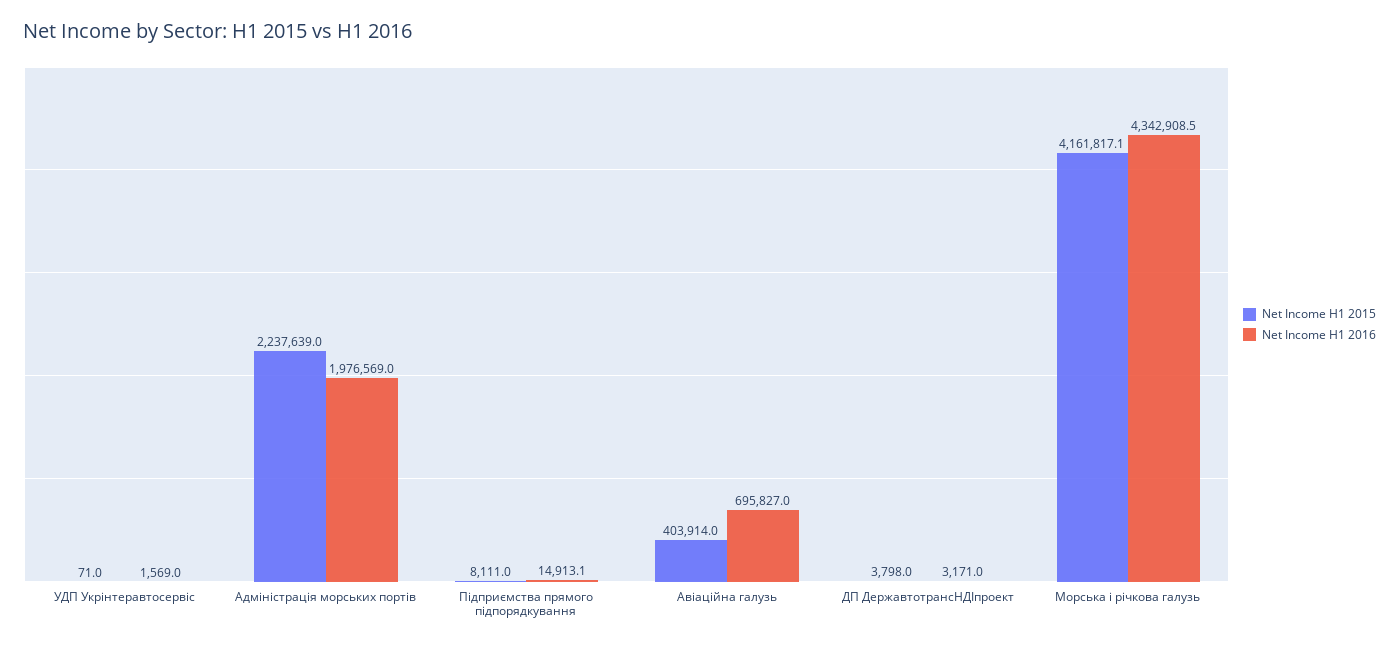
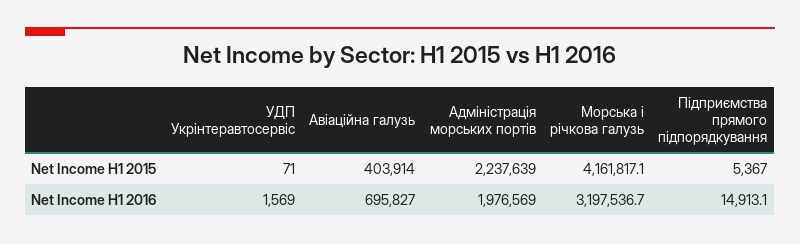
  {
    "Net Income H1 2015": {
      "УДП Укрінтеравтосервіс": 71,
      "Адміністрація морських портів": 2237639,
-     "Підприємства прямого підпорядкування": 8111,
+     "Підприємства прямого підпорядкування": 5367,
      "Авіаційна галузь": 403914,
-     "ДП ДержавтотрансНДІпроект": 3798,
      "Морська і річкова галузь": 4161817.1
    },
    "Net Income H1 2016": {
      "УДП Укрінтеравтосервіс": 1569,
      "Адміністрація морських портів": 1976569,
      "Підприємства прямого підпорядкування": 14913.1,
      "Авіаційна галузь": 695827,
-     "ДП ДержавтотрансНДІпроект": 3171,
-     "Морська і річкова галузь": 4342908.5
+     "Морська і річкова галузь": 3197536.7
    }
  }

